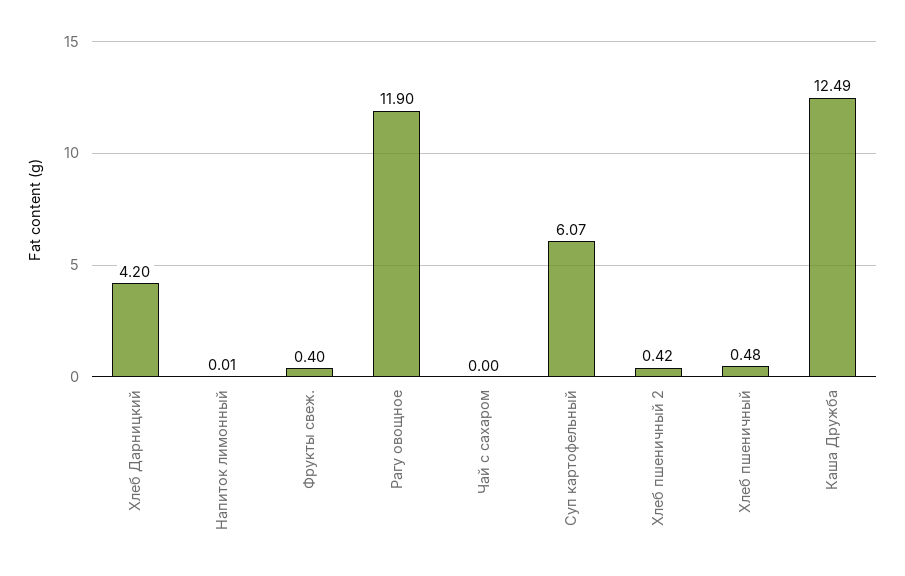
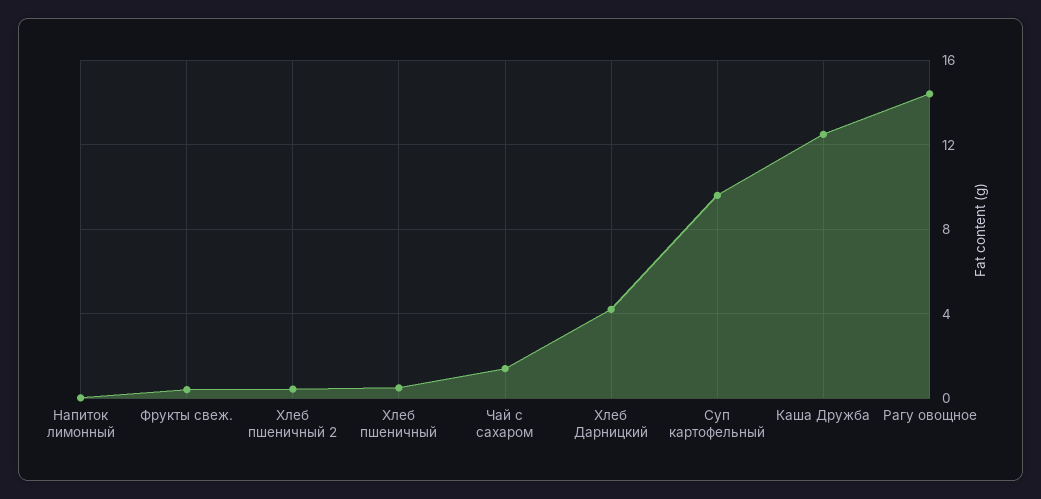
  {
    "Хлеб Дарницкий": 4.2,
    "Напиток лимонный": 0.01,
    "Фрукты свеж.": 0.4,
-   "Рагу овощное": 11.9,
+   "Рагу овощное": 14.5,
-   "Чай с сахаром": 0,
+   "Чай с сахаром": 1.5,
-   "Суп картофельный": 6.07,
+   "Суп картофельный": 9.5,
    "Хлеб пшеничный 2": 0.42,
    "Хлеб пшеничный": 0.48,
    "Каша Дружба": 12.49
  }

